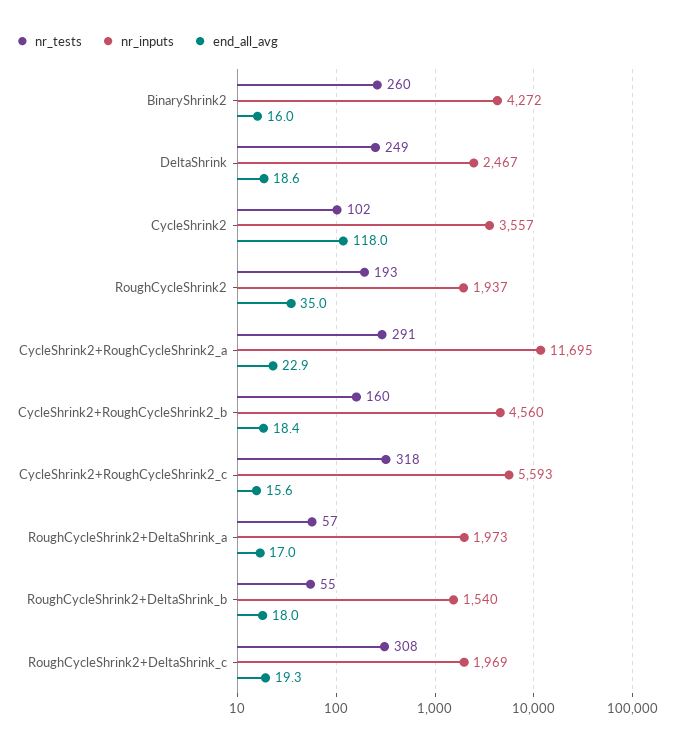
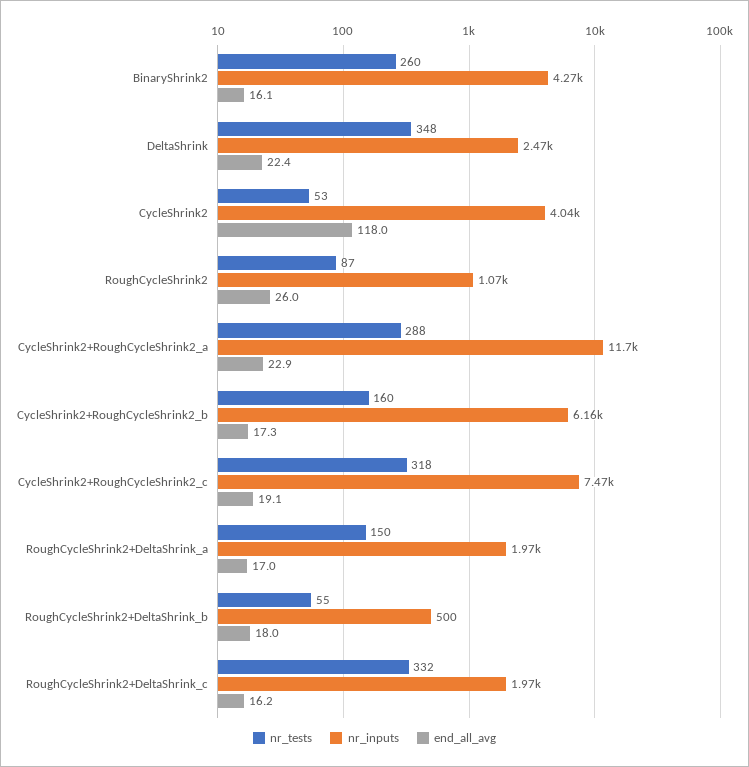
  {
    "nr_tests": {
      "BinaryShrink2": 260,
-     "DeltaShrink": 249,
+     "DeltaShrink": 348,
-     "CycleShrink2": 102,
+     "CycleShrink2": 53,
-     "RoughCycleShrink2": 193,
+     "RoughCycleShrink2": 87,
-     "CycleShrink2+RoughCycleShrink2_a": 291,
+     "CycleShrink2+RoughCycleShrink2_a": 288,
      "CycleShrink2+RoughCycleShrink2_b": 160,
      "CycleShrink2+RoughCycleShrink2_c": 318,
-     "RoughCycleShrink2+DeltaShrink_a": 57,
+     "RoughCycleShrink2+DeltaShrink_a": 150,
      "RoughCycleShrink2+DeltaShrink_b": 55,
-     "RoughCycleShrink2+DeltaShrink_c": 308
+     "RoughCycleShrink2+DeltaShrink_c": 332
    },
    "nr_inputs": {
      "BinaryShrink2": 4272,
      "DeltaShrink": 2467,
-     "CycleShrink2": 3557,
+     "CycleShrink2": 4040,
-     "RoughCycleShrink2": 1937,
+     "RoughCycleShrink2": 1070,
      "CycleShrink2+RoughCycleShrink2_a": 11695,
-     "CycleShrink2+RoughCycleShrink2_b": 4560,
+     "CycleShrink2+RoughCycleShrink2_b": 6160,
-     "CycleShrink2+RoughCycleShrink2_c": 5593,
+     "CycleShrink2+RoughCycleShrink2_c": 7470,
      "RoughCycleShrink2+DeltaShrink_a": 1973,
-     "RoughCycleShrink2+DeltaShrink_b": 1540,
+     "RoughCycleShrink2+DeltaShrink_b": 500,
      "RoughCycleShrink2+DeltaShrink_c": 1969
    },
    "end_all_avg": {
-     "BinaryShrink2": 16,
+     "BinaryShrink2": 16.1,
-     "DeltaShrink": 18.6,
+     "DeltaShrink": 22.4,
      "CycleShrink2": 118,
-     "RoughCycleShrink2": 35,
+     "RoughCycleShrink2": 26,
      "CycleShrink2+RoughCycleShrink2_a": 22.9,
-     "CycleShrink2+RoughCycleShrink2_b": 18.4,
+     "CycleShrink2+RoughCycleShrink2_b": 17.3,
-     "CycleShrink2+RoughCycleShrink2_c": 15.6,
+     "CycleShrink2+RoughCycleShrink2_c": 19.1,
      "RoughCycleShrink2+DeltaShrink_a": 17,
      "RoughCycleShrink2+DeltaShrink_b": 18,
-     "RoughCycleShrink2+DeltaShrink_c": 19.3
+     "RoughCycleShrink2+DeltaShrink_c": 16.2
    }
  }

